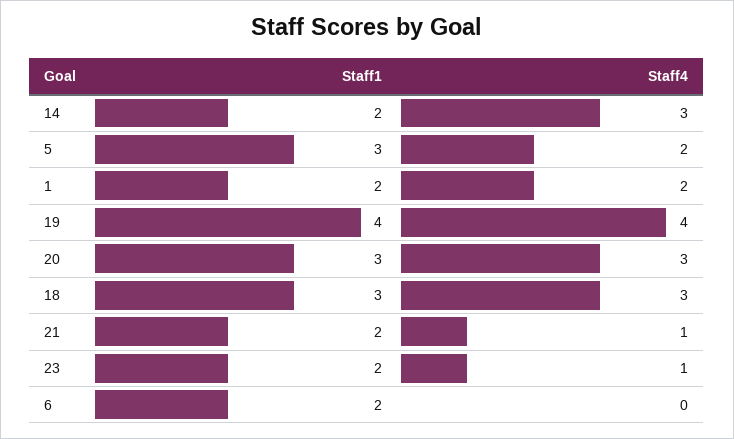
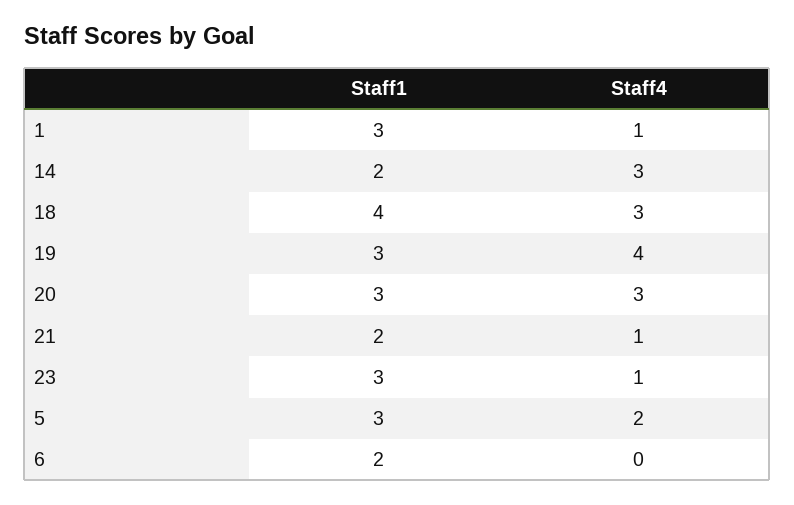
  {
    "Staff1": {
      "14": 2,
      "5": 3,
-     "1": 2,
+     "1": 3,
-     "19": 4,
+     "19": 3,
      "20": 3,
-     "18": 3,
+     "18": 4,
      "21": 2,
-     "23": 2,
+     "23": 3,
      "6": 2
    },
    "Staff4": {
      "14": 3,
      "5": 2,
-     "1": 2,
+     "1": 1,
      "19": 4,
      "20": 3,
      "18": 3,
      "21": 1,
      "23": 1,
      "6": 0
    }
  }

